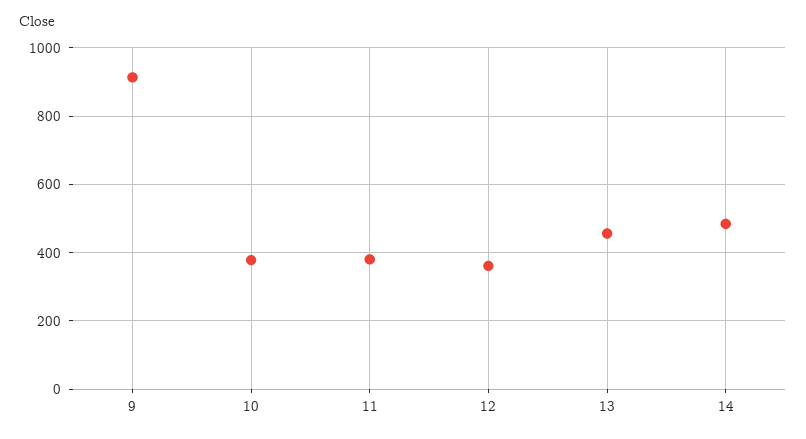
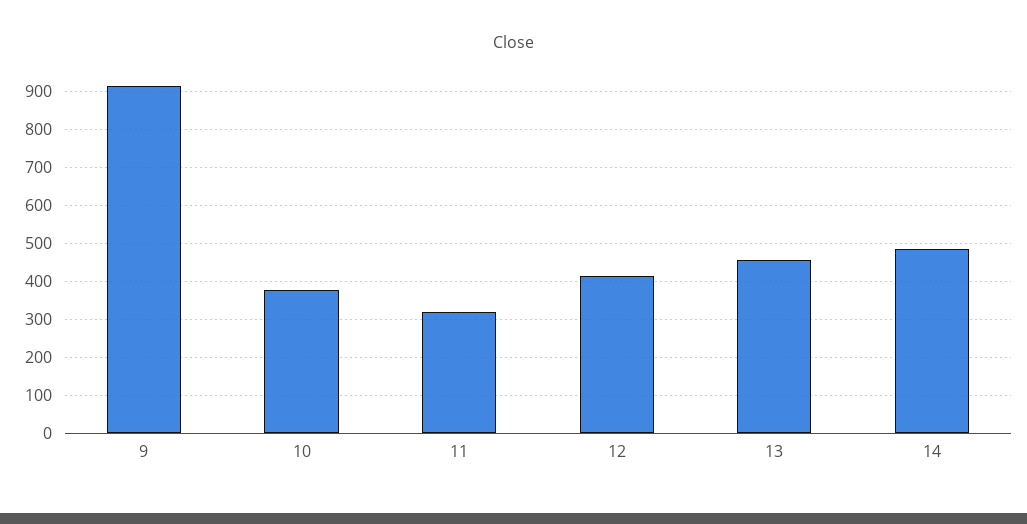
  {
    "9": 920,
    "10": 380,
-   "11": 380,
+   "11": 320,
-   "12": 360,
+   "12": 420,
    "13": 460,
    "14": 480
  }

